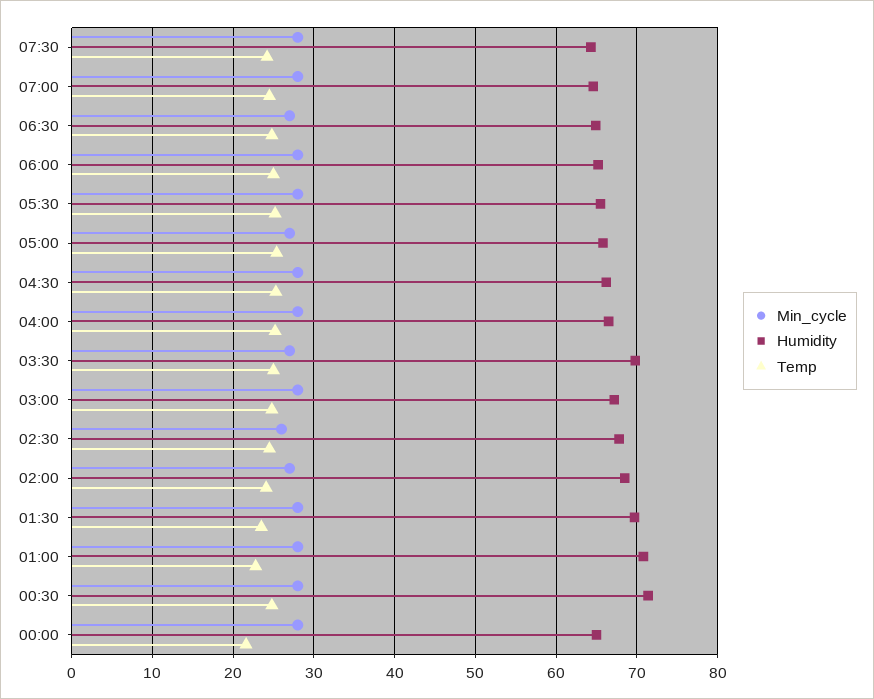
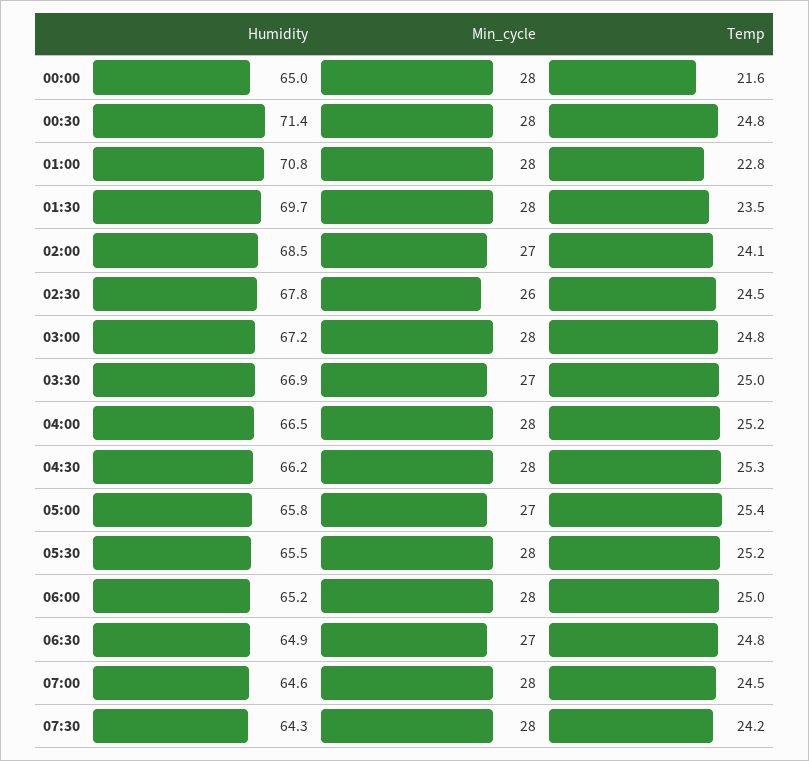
  {
    "Min_cycle": {
      "07:30": 28,
      "07:00": 28,
      "06:30": 27,
      "06:00": 28,
      "05:30": 28,
      "05:00": 27,
      "04:30": 28,
      "04:00": 28,
      "03:30": 27,
      "03:00": 28,
      "02:30": 26,
      "02:00": 27,
      "01:30": 28,
      "01:00": 28,
      "00:30": 28,
      "00:00": 28
    },
    "Humidity": {
      "07:30": 64.3,
      "07:00": 64.6,
      "06:30": 64.9,
      "06:00": 65.2,
      "05:30": 65.5,
      "05:00": 65.8,
      "04:30": 66.2,
      "04:00": 66.5,
-     "03:30": 70,
+     "03:30": 66.9,
      "03:00": 67.2,
      "02:30": 67.8,
      "02:00": 68.5,
      "01:30": 69.7,
      "01:00": 70.8,
      "00:30": 71.4,
      "00:00": 65
    },
    "Temp": {
      "07:30": 24.2,
      "07:00": 24.5,
      "06:30": 24.8,
      "06:00": 25,
      "05:30": 25.2,
      "05:00": 25.4,
      "04:30": 25.3,
      "04:00": 25.2,
      "03:30": 25,
      "03:00": 24.8,
      "02:30": 24.5,
      "02:00": 24.1,
      "01:30": 23.5,
      "01:00": 22.8,
      "00:30": 24.8,
      "00:00": 21.6
    }
  }

